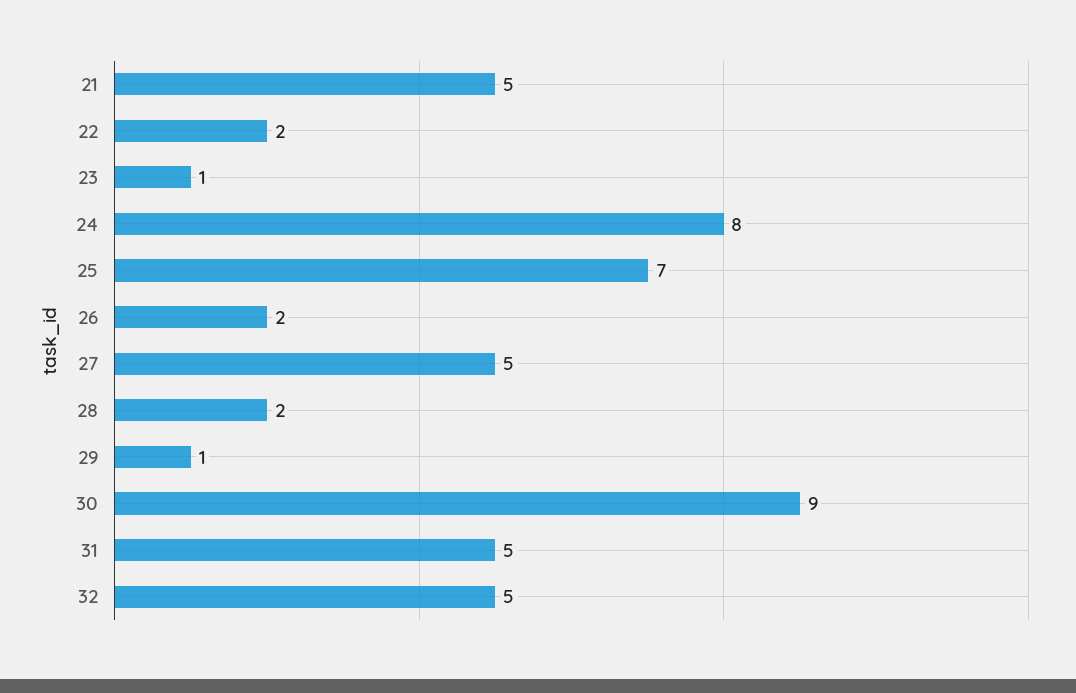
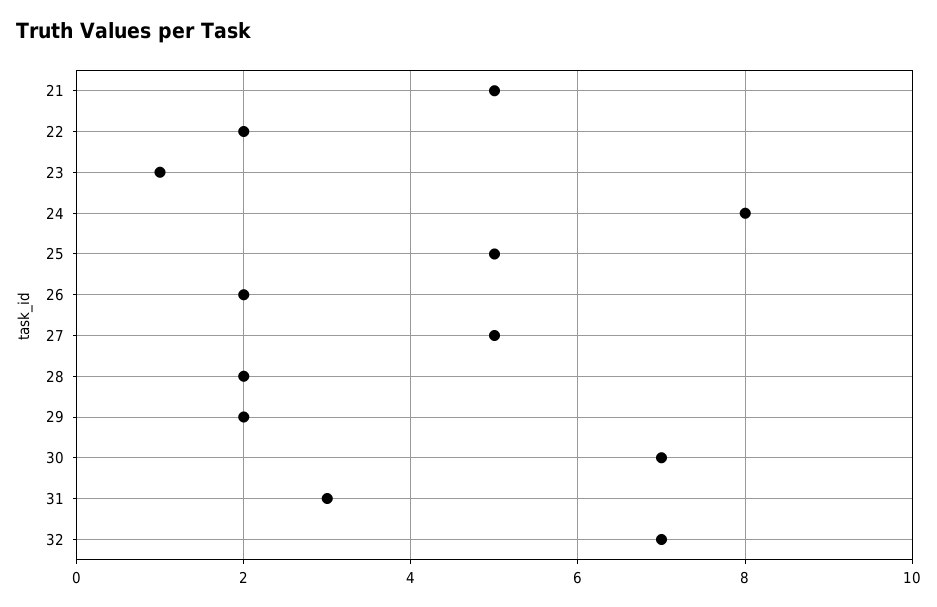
  {
    "21": 5,
    "22": 2,
    "23": 1,
    "24": 8,
-   "25": 7,
+   "25": 5,
    "26": 2,
    "27": 5,
    "28": 2,
-   "29": 1,
+   "29": 2,
-   "30": 9,
+   "30": 7,
-   "31": 5,
+   "31": 3,
-   "32": 5
+   "32": 7
  }

